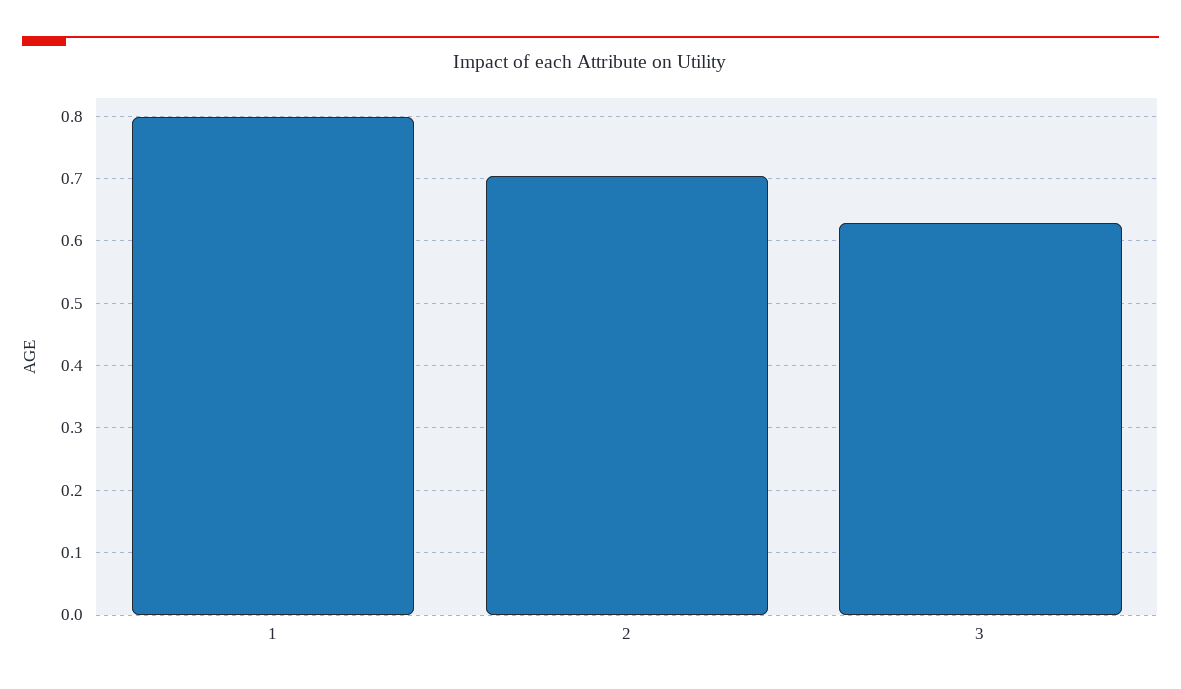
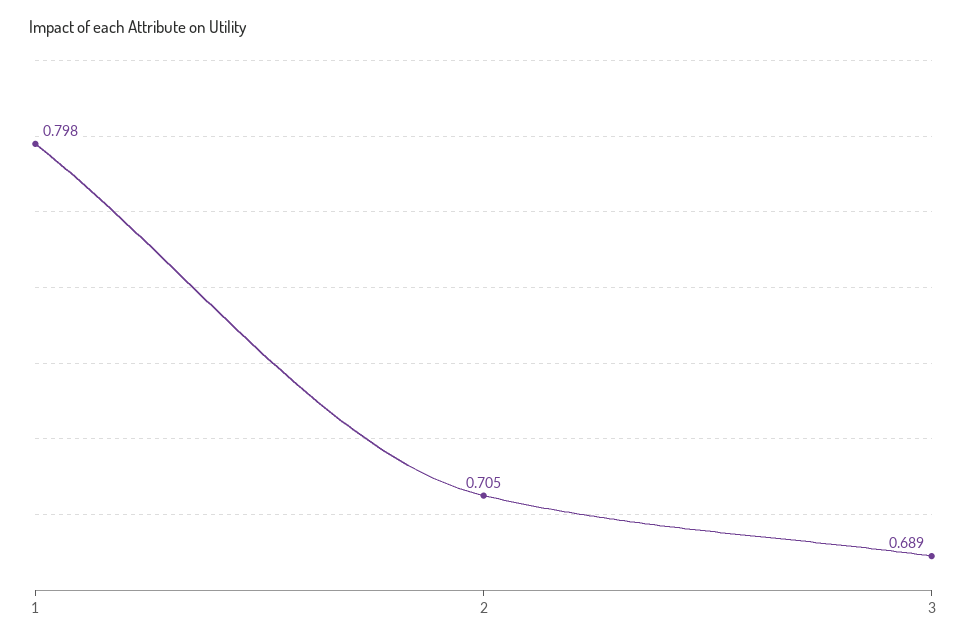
  {
    "1": 0.798,
    "2": 0.705,
-   "3": 0.63
+   "3": 0.689
  }

